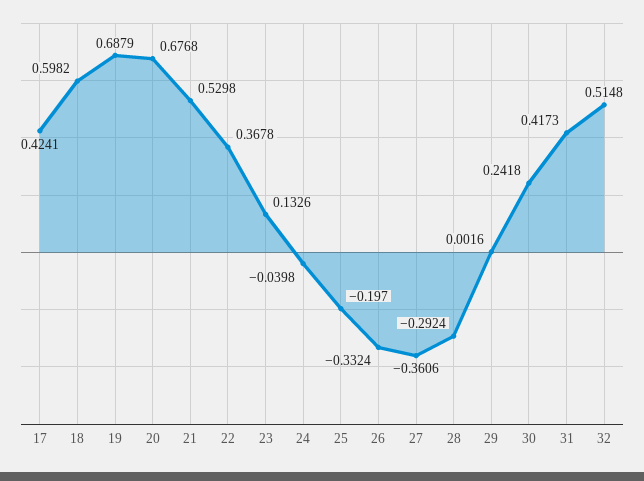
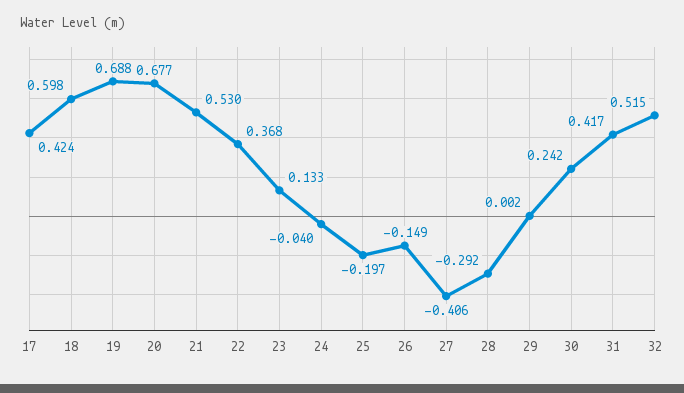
  {
    "17": 0.4241,
    "18": 0.5982,
    "19": 0.6879,
    "20": 0.6768,
    "21": 0.5298,
    "22": 0.3678,
    "23": 0.1326,
    "24": -0.0398,
    "25": -0.197,
-   "26": -0.3324,
+   "26": -0.149,
-   "27": -0.3606,
+   "27": -0.406,
    "28": -0.2924,
    "29": 0.0016,
    "30": 0.2418,
    "31": 0.4173,
    "32": 0.5148
  }

